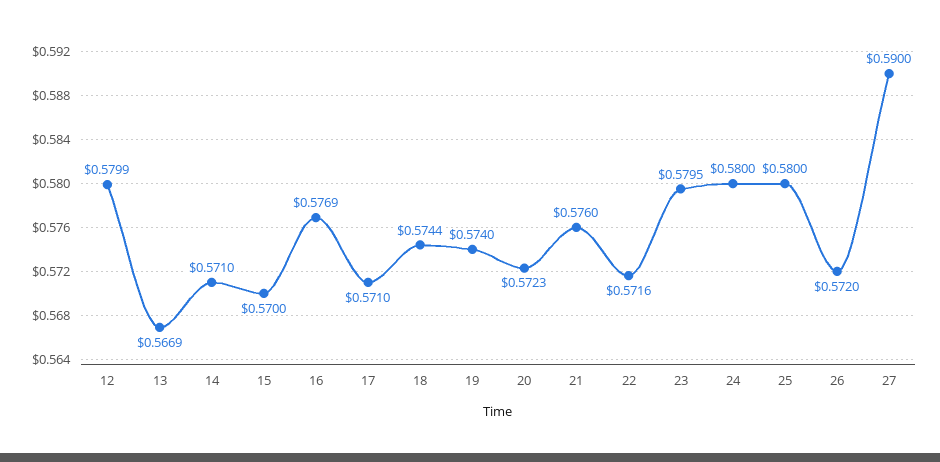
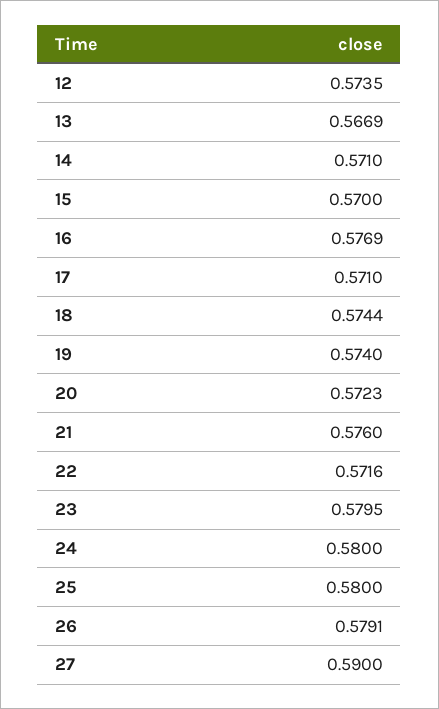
  {
-   "12": 0.5799,
+   "12": 0.5735,
    "13": 0.5669,
    "14": 0.571,
    "15": 0.57,
    "16": 0.5769,
    "17": 0.571,
    "18": 0.5744,
    "19": 0.574,
    "20": 0.5723,
    "21": 0.576,
    "22": 0.5716,
    "23": 0.5795,
    "24": 0.58,
    "25": 0.58,
-   "26": 0.572,
+   "26": 0.5791,
    "27": 0.59
  }

